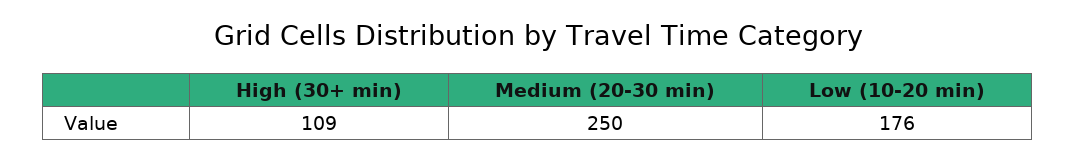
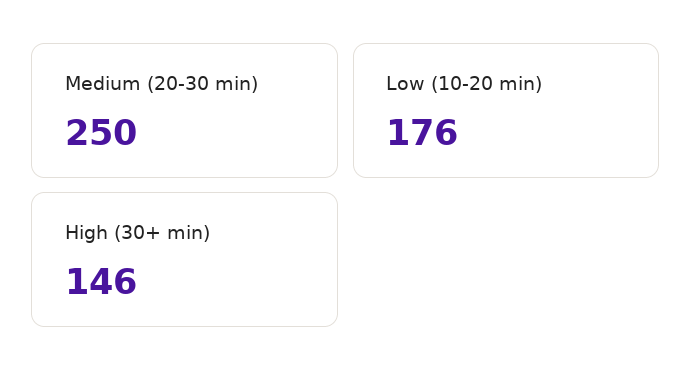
  {
-   "High (30+ min)": 109,
+   "High (30+ min)": 146,
    "Medium (20-30 min)": 250,
    "Low (10-20 min)": 176
  }

